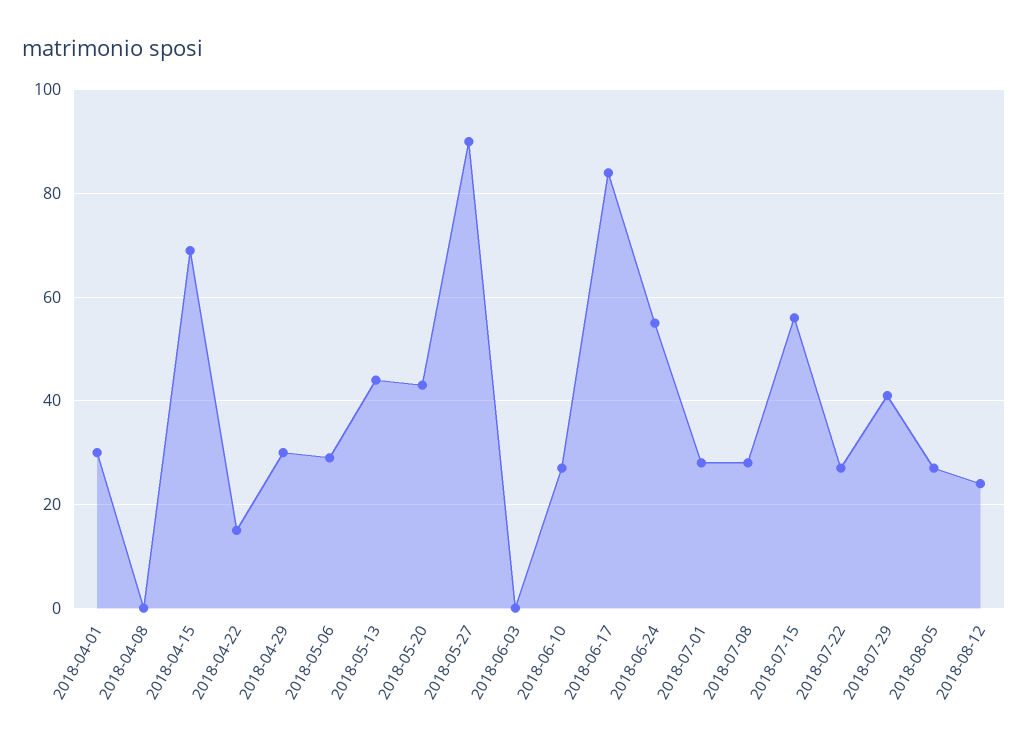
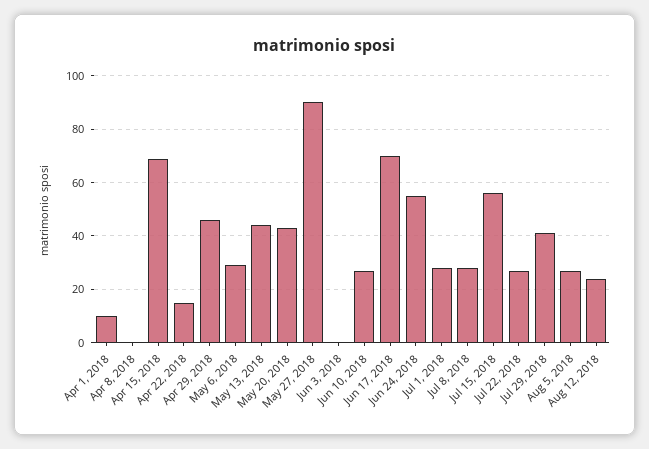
  {
-   "2018-04-01": 30,
+   "2018-04-01": 10,
    "2018-04-08": 0,
    "2018-04-15": 70,
    "2018-04-22": 15,
-   "2018-04-29": 30,
+   "2018-04-29": 45,
    "2018-05-06": 30,
    "2018-05-13": 45,
    "2018-05-20": 45,
    "2018-05-27": 90,
    "2018-06-03": 0,
    "2018-06-10": 25,
-   "2018-06-17": 85,
+   "2018-06-17": 70,
    "2018-06-24": 55,
    "2018-07-01": 30,
    "2018-07-08": 30,
    "2018-07-15": 55,
    "2018-07-22": 25,
    "2018-07-29": 40,
    "2018-08-05": 25,
    "2018-08-12": 25
  }

